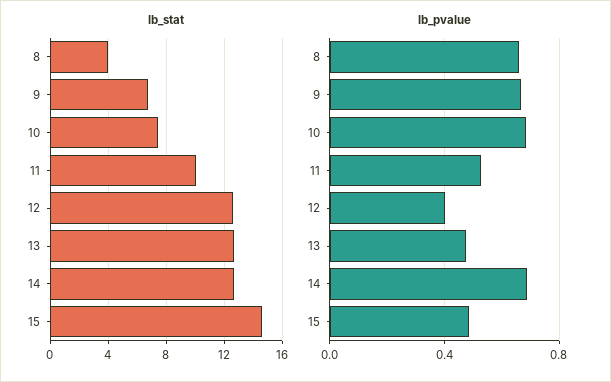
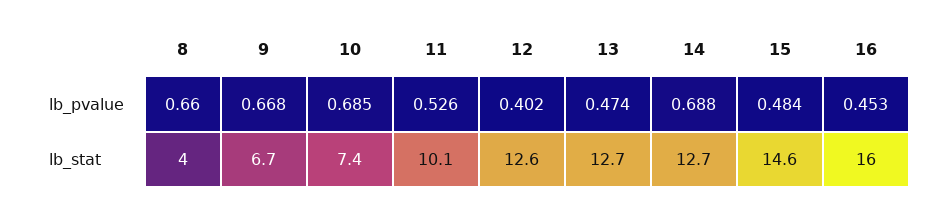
  {
    "lb_stat": {
      "8": 4,
      "9": 6.7,
      "10": 7.4,
      "11": 10.1,
      "12": 12.6,
      "13": 12.7,
      "14": 12.7,
-     "15": 14.6
+     "15": 14.6,
+     "16": 16
    },
    "lb_pvalue": {
      "8": 0.66,
      "9": 0.668,
      "10": 0.685,
      "11": 0.526,
      "12": 0.402,
      "13": 0.474,
      "14": 0.688,
-     "15": 0.484
+     "15": 0.484,
+     "16": 0.453
    }
  }

